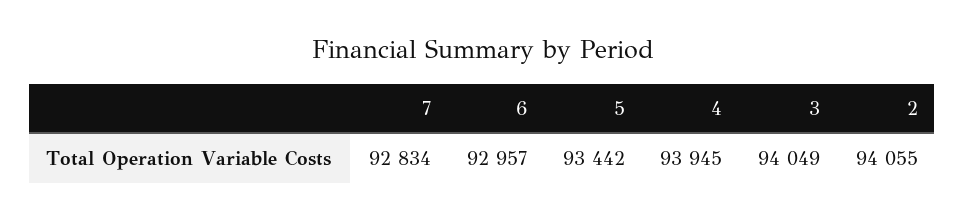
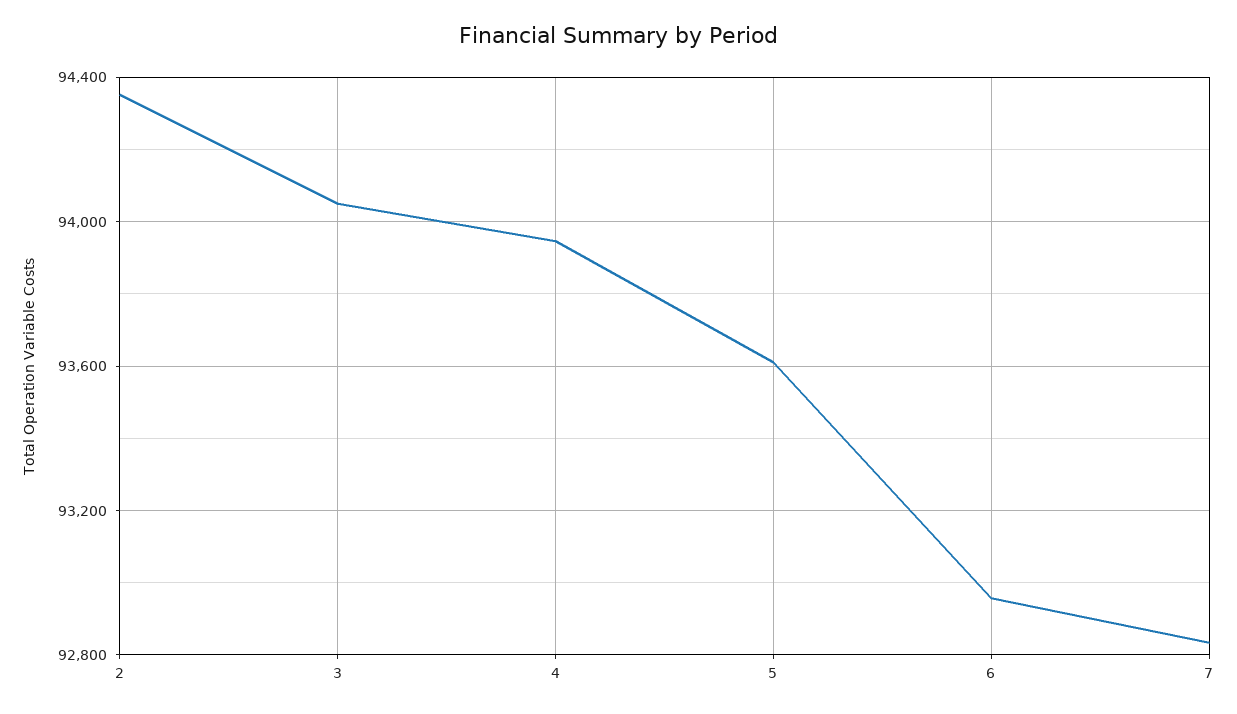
  {
    "7": 92834,
    "6": 92957,
-   "5": 93442,
+   "5": 93600,
    "4": 93945,
    "3": 94049,
-   "2": 94055
+   "2": 94350
  }

